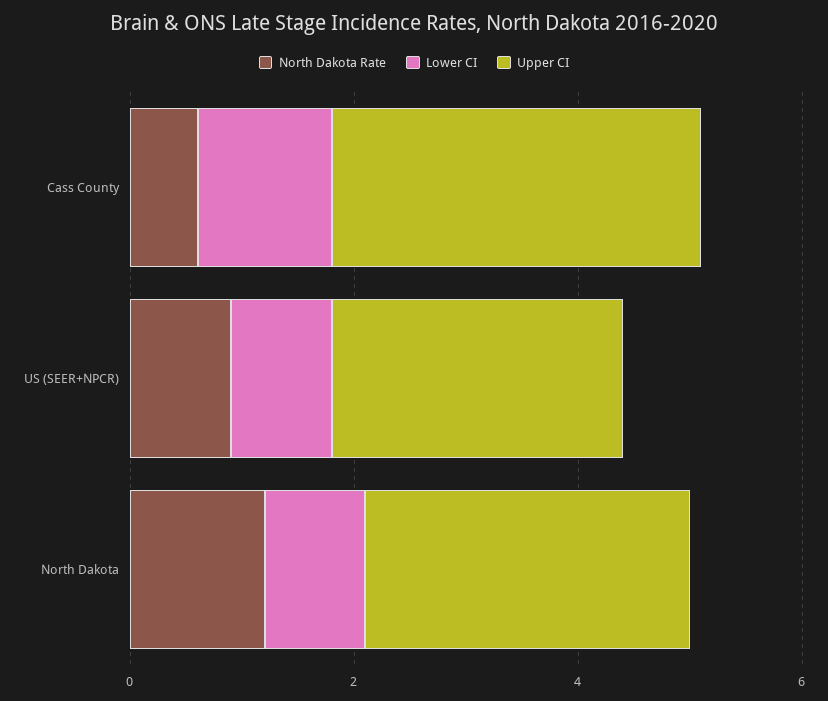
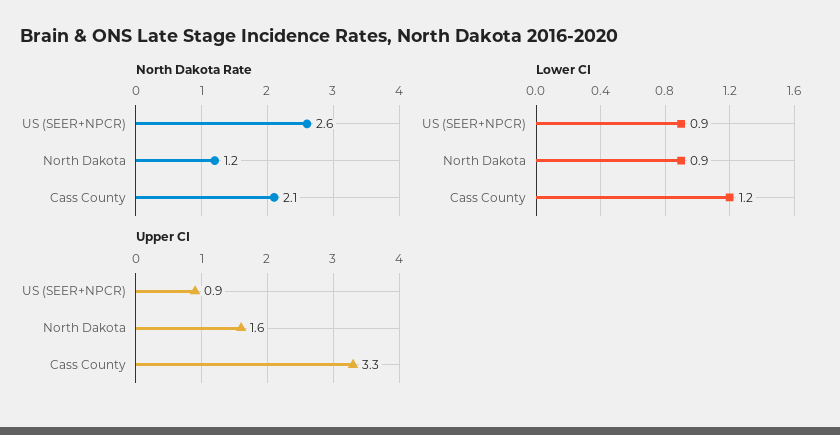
  {
    "North Dakota Rate": {
-     "Cass County": 0.5,
+     "Cass County": 2.1,
-     "US (SEER+NPCR)": 1,
+     "US (SEER+NPCR)": 2.6,
      "North Dakota": 1.2
    },
    "Lower CI": {
      "Cass County": 1.2,
      "US (SEER+NPCR)": 0.9,
      "North Dakota": 0.9
    },
    "Upper CI": {
      "Cass County": 3.3,
-     "US (SEER+NPCR)": 2.5,
+     "US (SEER+NPCR)": 0.9,
-     "North Dakota": 3
+     "North Dakota": 1.6
    }
  }

